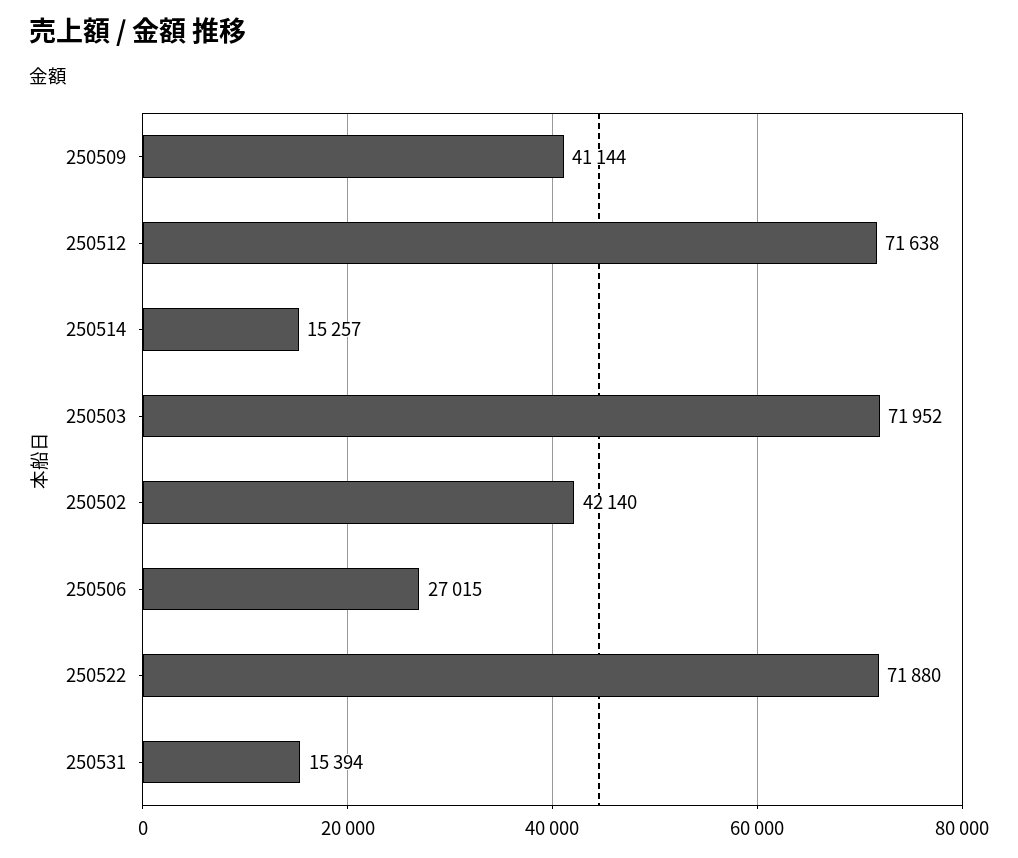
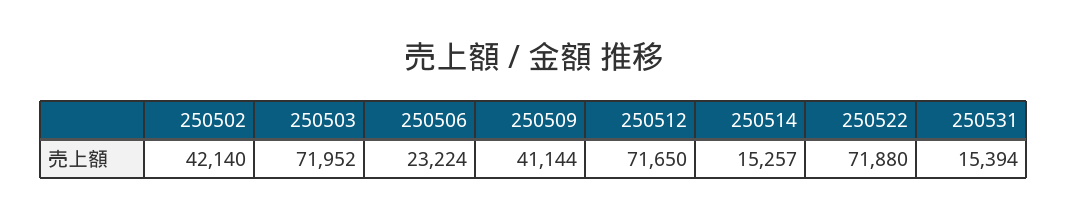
  {
    "250509": 41144,
-   "250512": 71638,
+   "250512": 71650,
    "250514": 15257,
    "250503": 71952,
    "250502": 42140,
-   "250506": 27015,
+   "250506": 23224,
    "250522": 71880,
    "250531": 15394
  }

